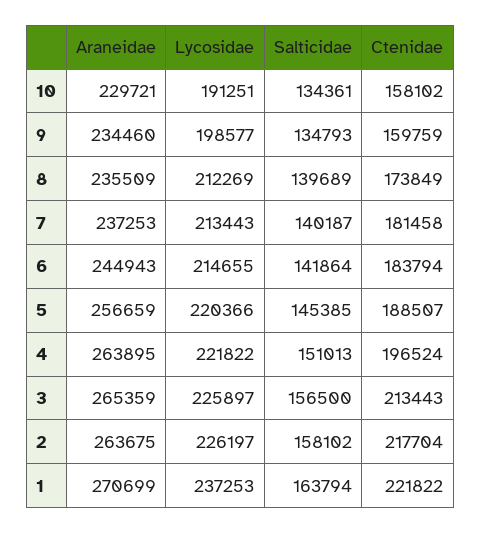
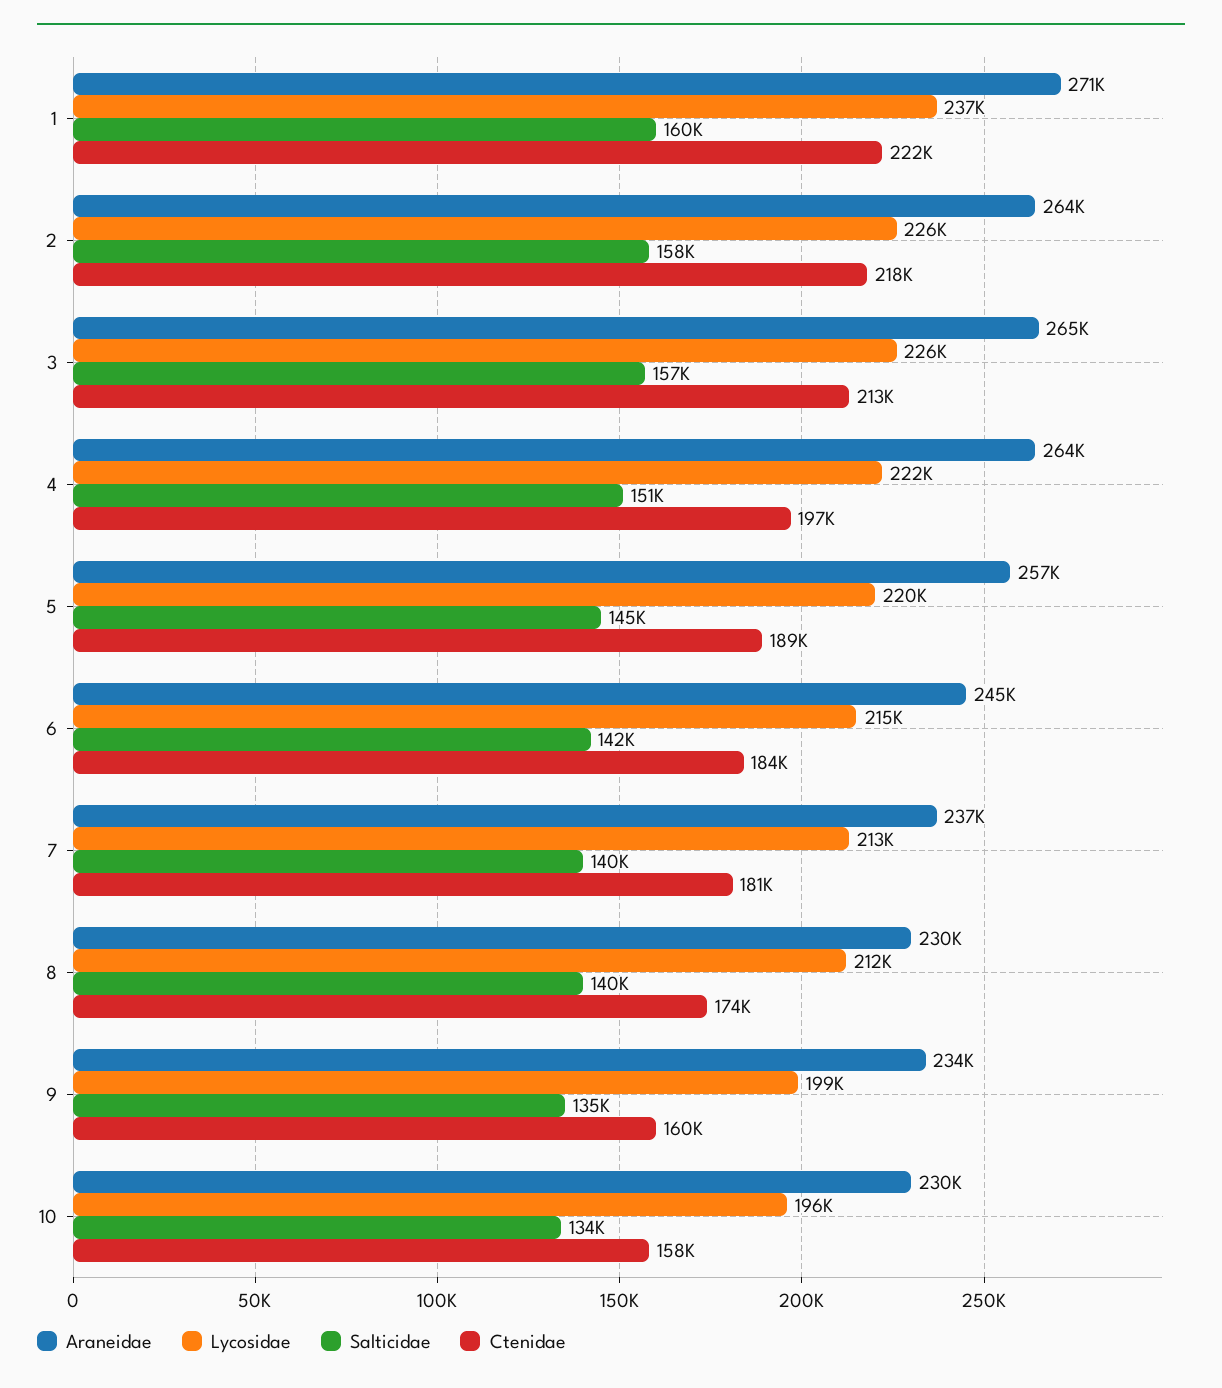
  {
    "Araneidae": {
      "10": 229721,
      "9": 234460,
-     "8": 235509,
+     "8": 230000,
      "7": 237253,
      "6": 244943,
      "5": 256659,
      "4": 263895,
      "3": 265359,
      "2": 263675,
      "1": 270699
    },
    "Lycosidae": {
-     "10": 191251,
+     "10": 196000,
      "9": 198577,
      "8": 212269,
      "7": 213443,
      "6": 214655,
      "5": 220366,
      "4": 221822,
      "3": 225897,
      "2": 226197,
      "1": 237253
    },
    "Salticidae": {
      "10": 134361,
      "9": 134793,
      "8": 139689,
      "7": 140187,
      "6": 141864,
      "5": 145385,
      "4": 151013,
      "3": 156500,
      "2": 158102,
-     "1": 163794
+     "1": 160000
    },
    "Ctenidae": {
      "10": 158102,
      "9": 159759,
      "8": 173849,
      "7": 181458,
      "6": 183794,
      "5": 188507,
      "4": 196524,
      "3": 213443,
      "2": 217704,
      "1": 221822
    }
  }

